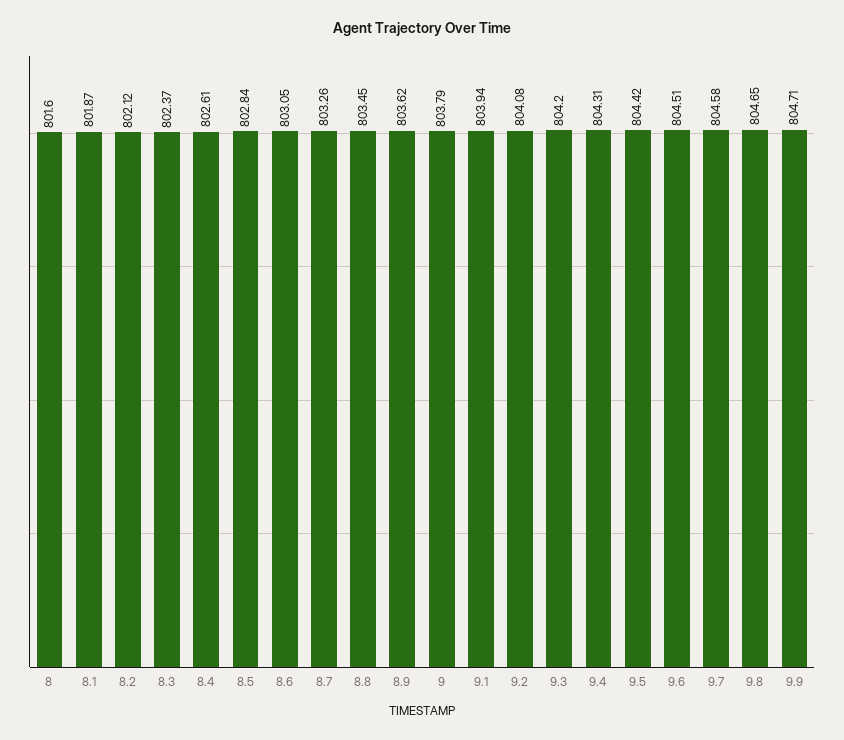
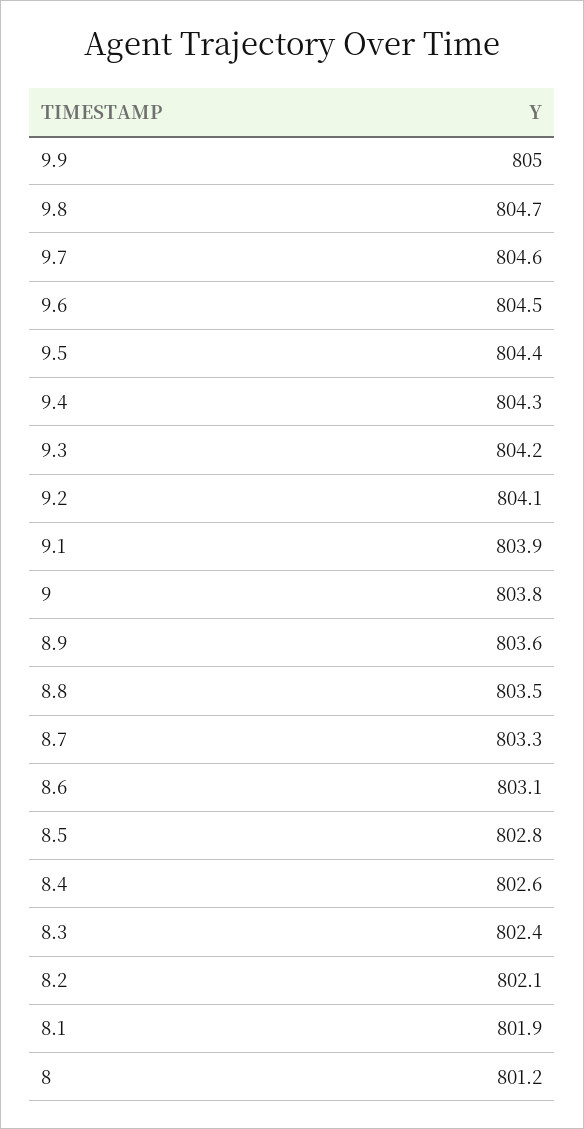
  {
-   "8": 801.6,
+   "8": 801.2,
    "8.1": 801.87,
    "8.2": 802.12,
    "8.3": 802.37,
    "8.4": 802.61,
    "8.5": 802.84,
    "8.6": 803.05,
    "8.7": 803.26,
    "8.8": 803.45,
    "8.9": 803.62,
    "9": 803.79,
    "9.1": 803.94,
    "9.2": 804.08,
    "9.3": 804.2,
    "9.4": 804.31,
    "9.5": 804.42,
    "9.6": 804.51,
    "9.7": 804.58,
    "9.8": 804.65,
-   "9.9": 804.71
+   "9.9": 805
  }

